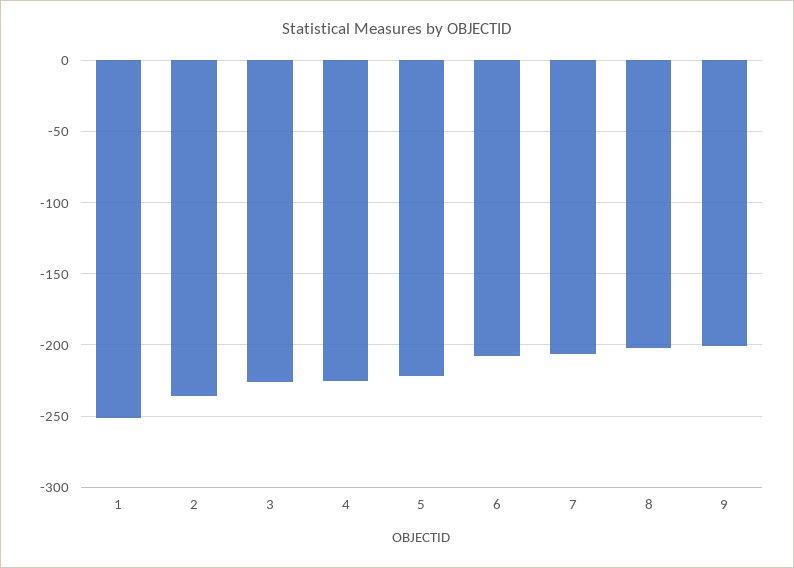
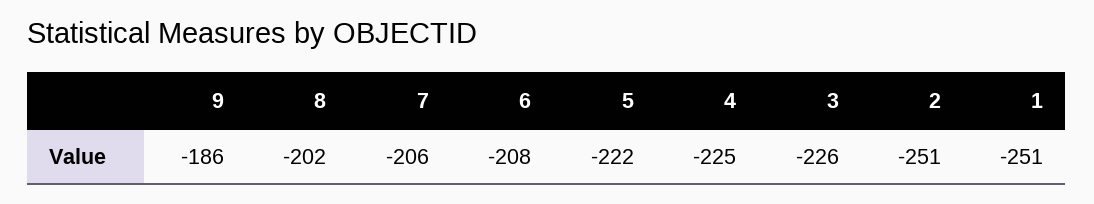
  {
    "1": -251,
-   "2": -235,
+   "2": -251,
    "3": -226,
    "4": -225,
    "5": -222,
    "6": -208,
    "7": -206,
    "8": -202,
-   "9": -200
+   "9": -186
  }

